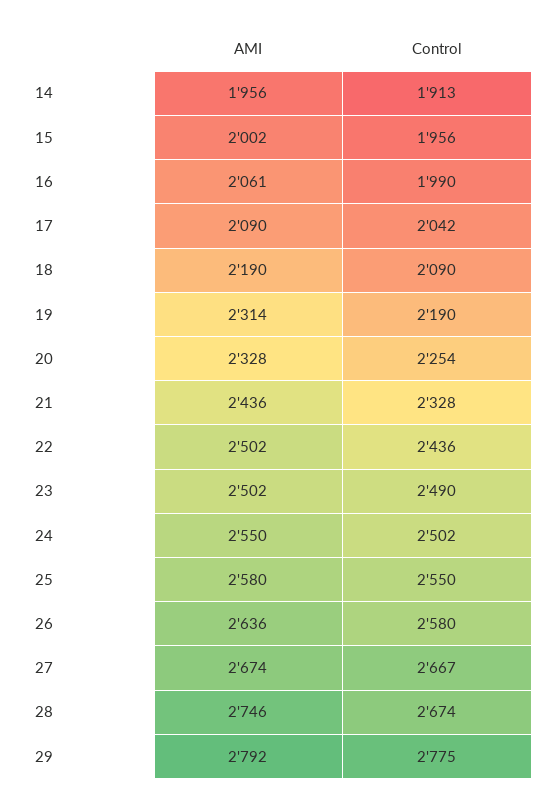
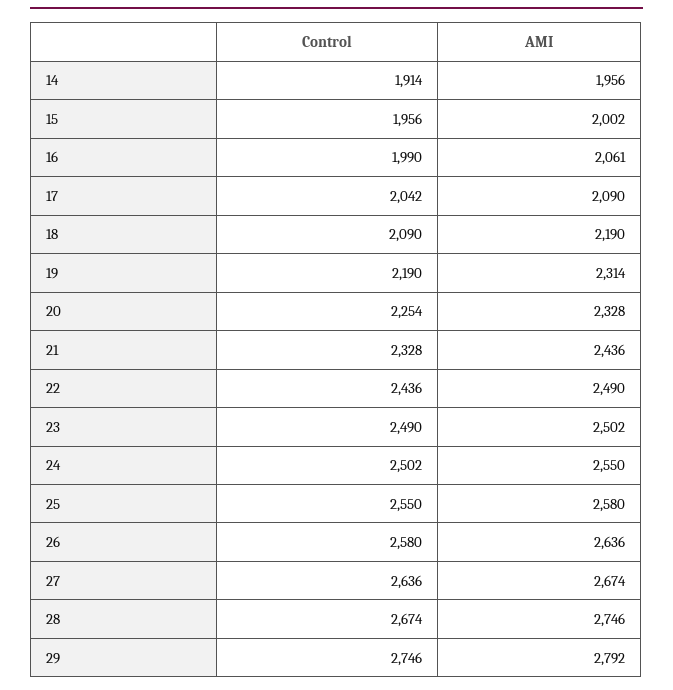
  {
    "AMI": {
      "14": 1956,
      "15": 2002,
      "16": 2061,
      "17": 2090,
      "18": 2190,
      "19": 2314,
      "20": 2328,
      "21": 2436,
-     "22": 2502,
+     "22": 2490,
      "23": 2502,
      "24": 2550,
      "25": 2580,
      "26": 2636,
      "27": 2674,
      "28": 2746,
      "29": 2792
    },
    "Control": {
-     "14": 1913,
+     "14": 1914,
      "15": 1956,
      "16": 1990,
      "17": 2042,
      "18": 2090,
      "19": 2190,
      "20": 2254,
      "21": 2328,
      "22": 2436,
      "23": 2490,
      "24": 2502,
      "25": 2550,
      "26": 2580,
-     "27": 2667,
+     "27": 2636,
      "28": 2674,
-     "29": 2775
+     "29": 2746
    }
  }

